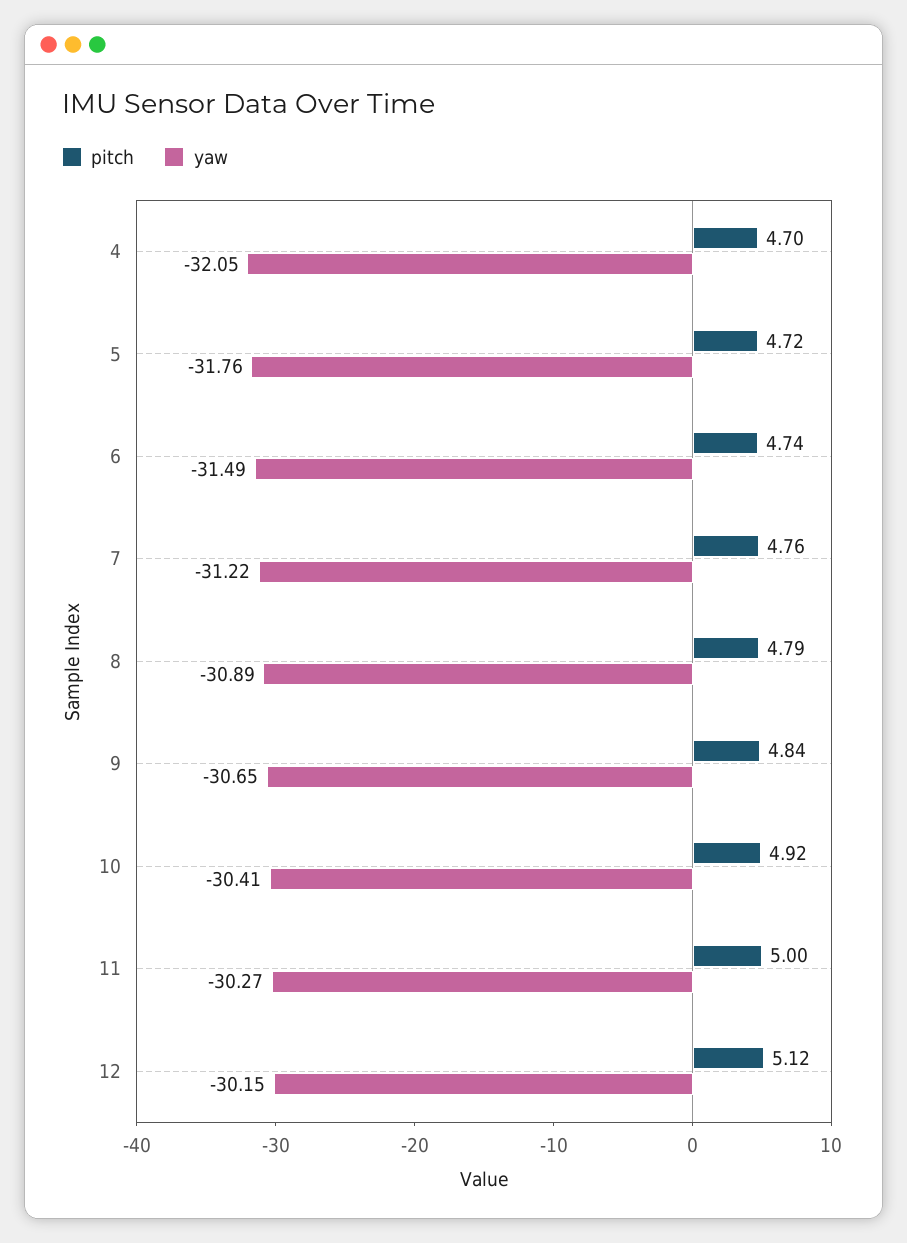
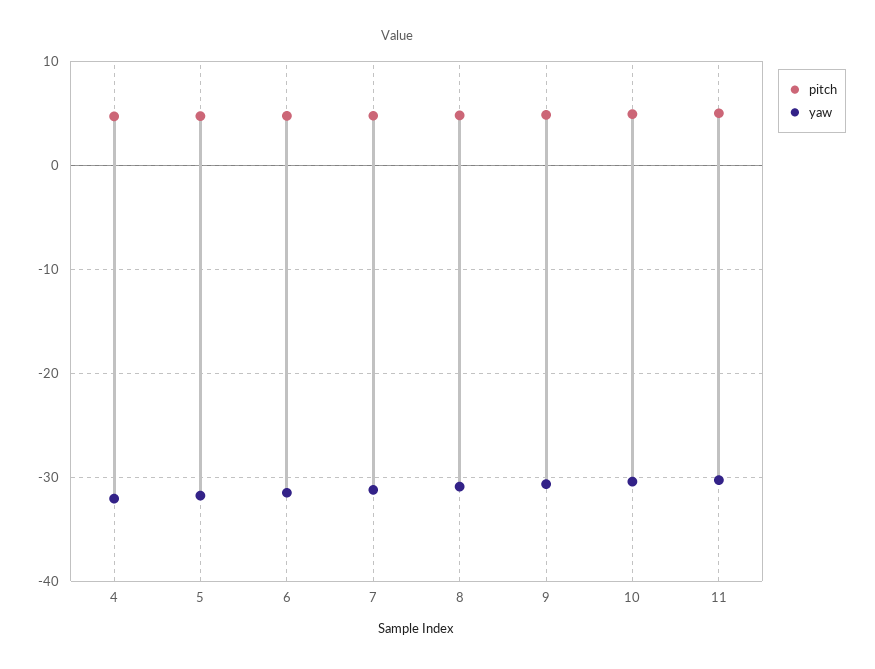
  {
    "pitch": {
      "4": 4.7,
      "5": 4.72,
      "6": 4.74,
      "7": 4.76,
      "8": 4.79,
      "9": 4.84,
      "10": 4.92,
-     "11": 5,
+     "11": 5
-     "12": 5.12
    },
    "yaw": {
      "4": -32.05,
      "5": -31.76,
      "6": -31.49,
      "7": -31.22,
      "8": -30.89,
      "9": -30.65,
      "10": -30.41,
-     "11": -30.27,
+     "11": -30.27
-     "12": -30.15
    }
  }

